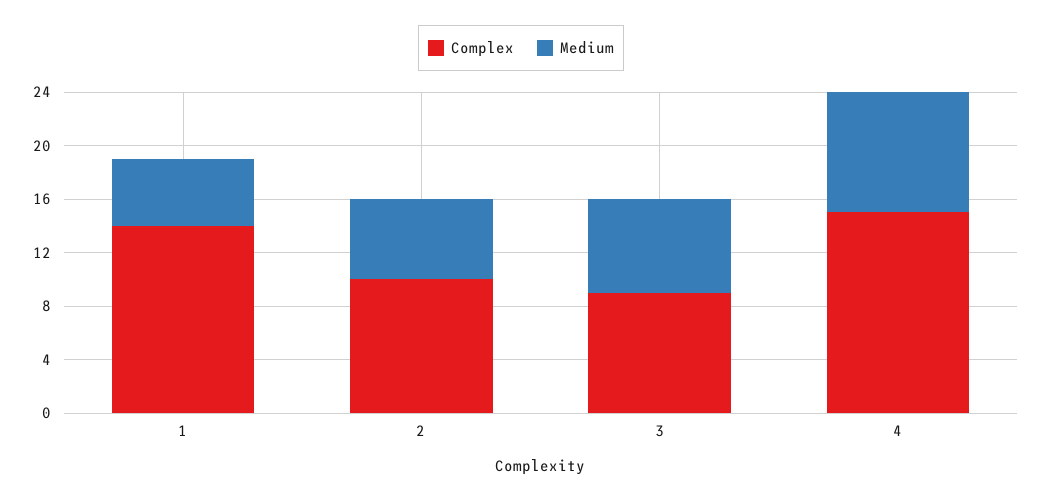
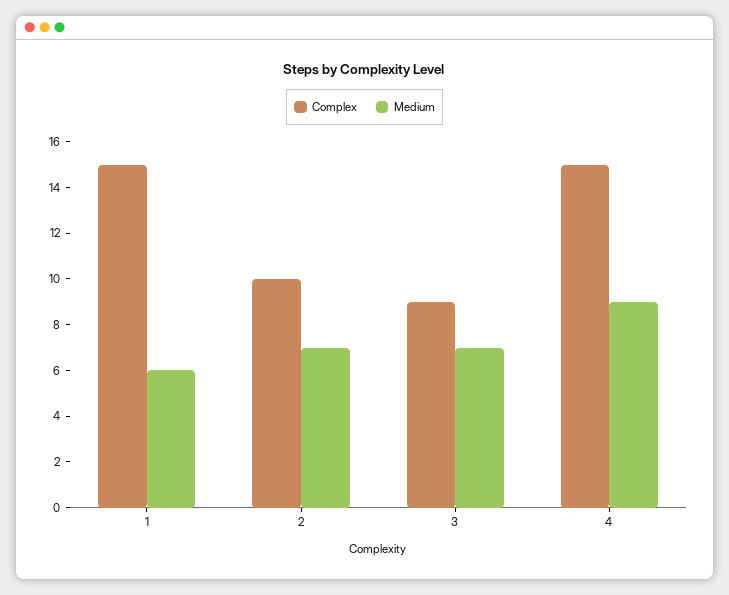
  {
    "Complex": {
-     "1": 14,
+     "1": 15,
      "2": 10,
      "3": 9,
      "4": 15
    },
    "Medium": {
-     "1": 5,
+     "1": 6,
-     "2": 6,
+     "2": 7,
      "3": 7,
      "4": 9
    }
  }

